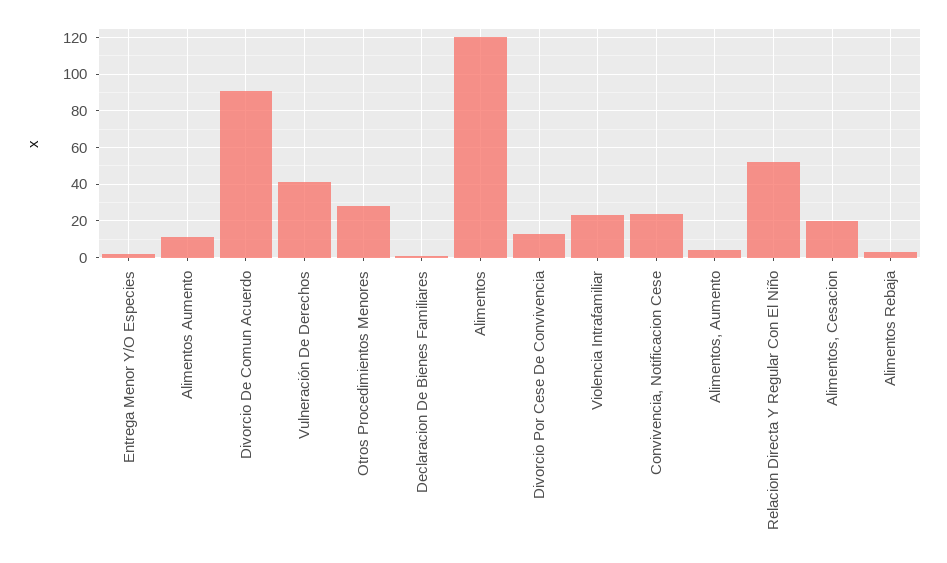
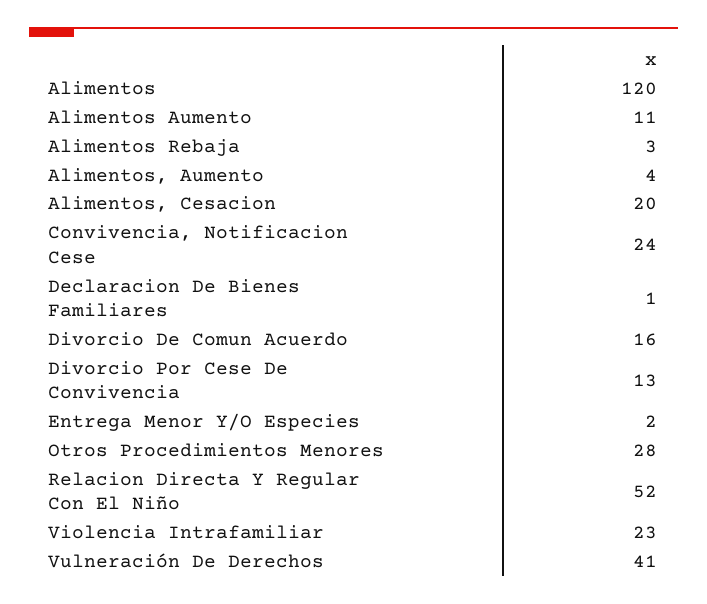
  {
    "Entrega Menor Y/O Especies": 2,
    "Alimentos Aumento": 11,
-   "Divorcio De Comun Acuerdo": 90,
+   "Divorcio De Comun Acuerdo": 16,
    "Vulneración De Derechos": 41,
    "Otros Procedimientos Menores": 28,
    "Declaracion De Bienes Familiares": 1,
    "Alimentos": 120,
    "Divorcio Por Cese De Convivencia": 13,
    "Violencia Intrafamiliar": 23,
    "Convivencia, Notificacion Cese": 24,
    "Alimentos, Aumento": 4,
    "Relacion Directa Y Regular Con El Niño": 52,
    "Alimentos, Cesacion": 20,
    "Alimentos Rebaja": 3
  }

